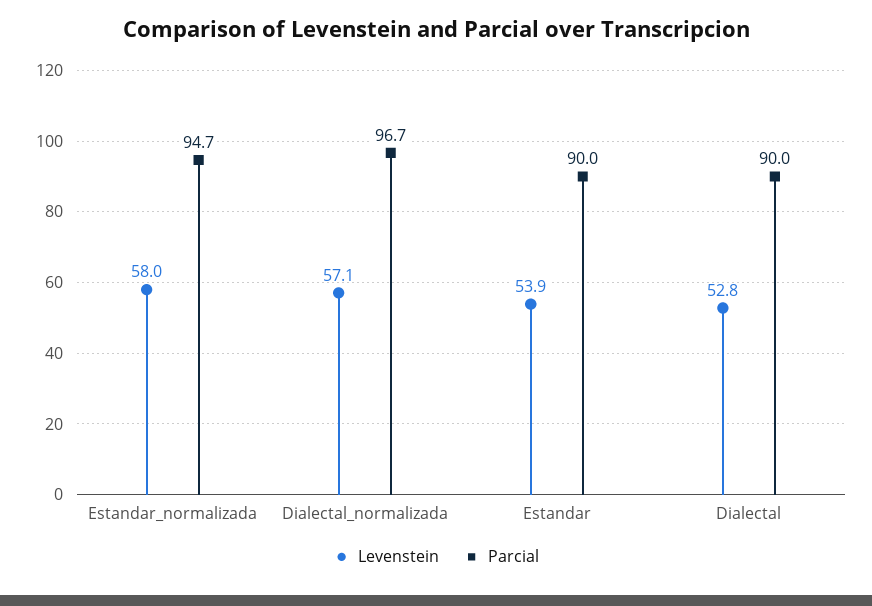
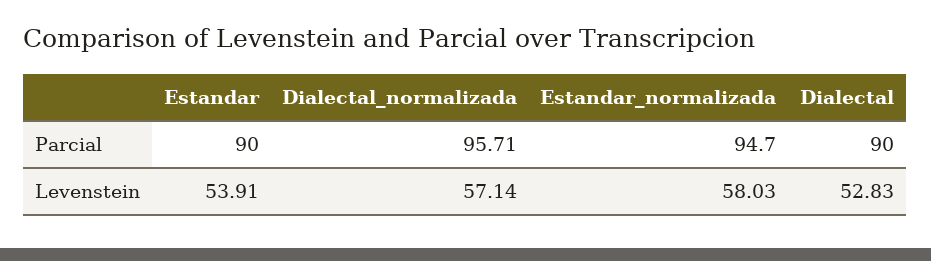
  {
    "Levenstein": {
      "Estandar_normalizada": 58.03,
      "Dialectal_normalizada": 57.14,
      "Estandar": 53.91,
      "Dialectal": 52.83
    },
    "Parcial": {
      "Estandar_normalizada": 94.7,
-     "Dialectal_normalizada": 96.7,
+     "Dialectal_normalizada": 95.71,
      "Estandar": 90,
      "Dialectal": 90
    }
  }

